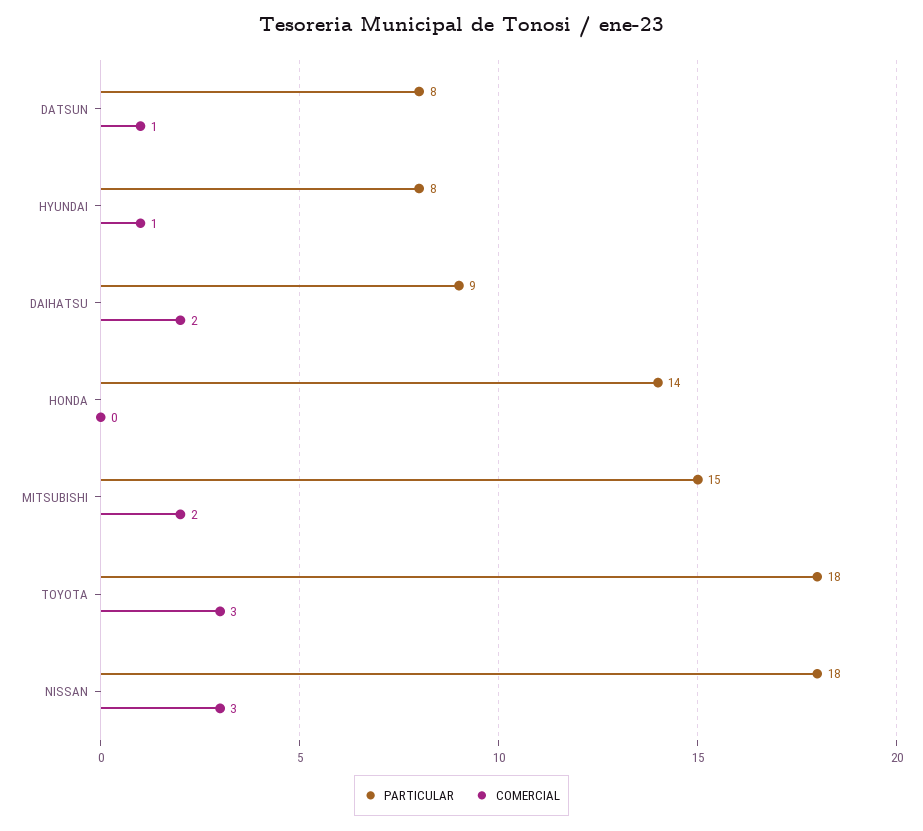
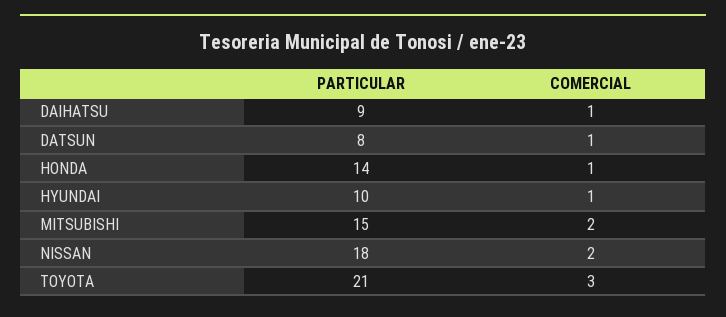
  {
    "PARTICULAR": {
      "DATSUN": 8,
-     "HYUNDAI": 8,
+     "HYUNDAI": 10,
      "DAIHATSU": 9,
      "HONDA": 14,
      "MITSUBISHI": 15,
-     "TOYOTA": 18,
+     "TOYOTA": 21,
      "NISSAN": 18
    },
    "COMERCIAL": {
      "DATSUN": 1,
      "HYUNDAI": 1,
-     "DAIHATSU": 2,
+     "DAIHATSU": 1,
-     "HONDA": 0,
+     "HONDA": 1,
      "MITSUBISHI": 2,
      "TOYOTA": 3,
-     "NISSAN": 3
+     "NISSAN": 2
    }
  }

